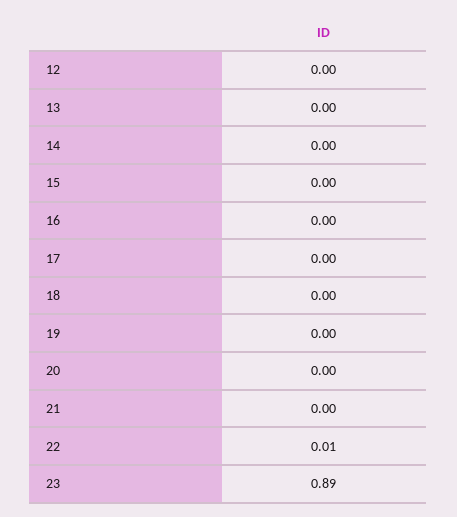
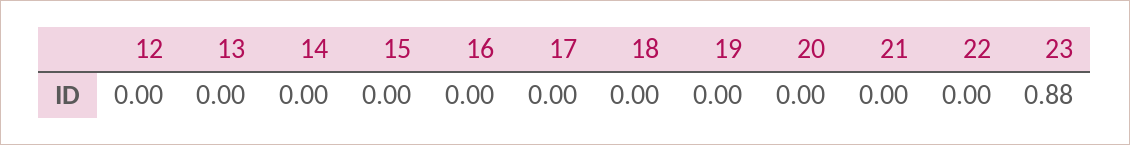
  {
    "12": 0,
    "13": 0,
    "14": 0,
    "15": 0,
    "16": 0,
    "17": 0,
    "18": 0,
    "19": 0,
    "20": 0,
    "21": 0,
-   "22": 0.01,
+   "22": 0,
-   "23": 0.89
+   "23": 0.88
  }

